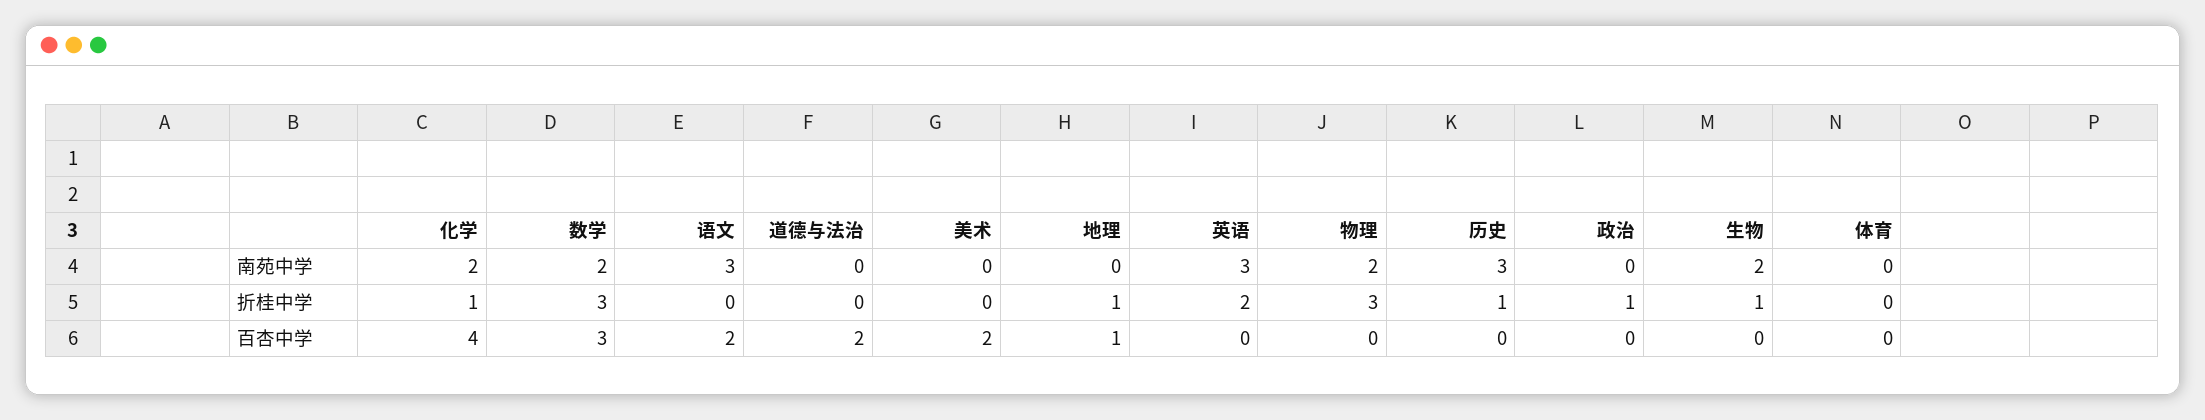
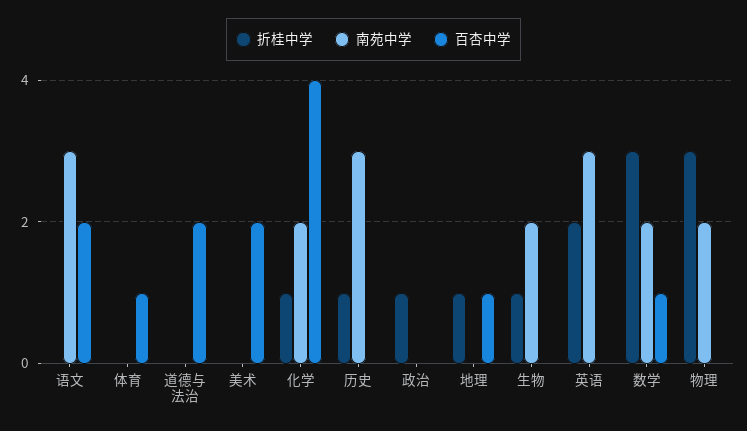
  {
    "南苑中学": {
      "化学": 2,
      "数学": 2,
      "语文": 3,
      "道德与法治": 0,
      "美术": 0,
      "地理": 0,
      "英语": 3,
      "物理": 2,
      "历史": 3,
      "政治": 0,
      "生物": 2,
      "体育": 0
    },
    "折桂中学": {
      "化学": 1,
      "数学": 3,
      "语文": 0,
      "道德与法治": 0,
      "美术": 0,
      "地理": 1,
      "英语": 2,
      "物理": 3,
      "历史": 1,
      "政治": 1,
      "生物": 1,
      "体育": 0
    },
    "百杏中学": {
      "化学": 4,
-     "数学": 3,
+     "数学": 1,
      "语文": 2,
      "道德与法治": 2,
      "美术": 2,
      "地理": 1,
      "英语": 0,
      "物理": 0,
      "历史": 0,
      "政治": 0,
      "生物": 0,
-     "体育": 0
+     "体育": 1
    }
  }

